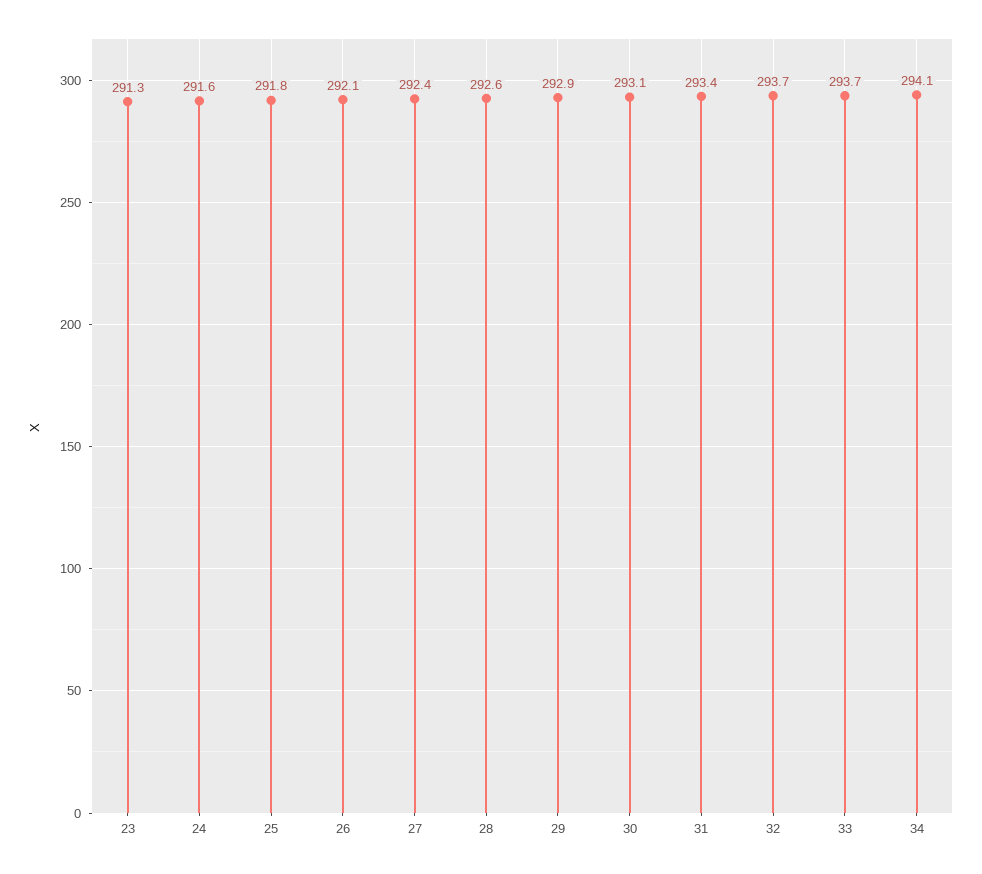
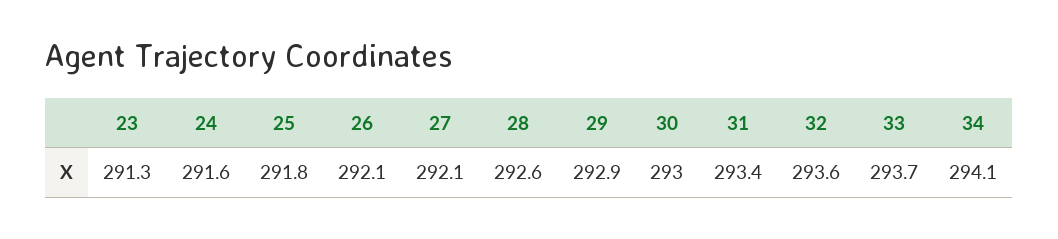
  {
    "23": 291.3,
    "24": 291.6,
    "25": 291.8,
    "26": 292.1,
-   "27": 292.4,
+   "27": 292.1,
    "28": 292.6,
    "29": 292.9,
-   "30": 293.1,
+   "30": 293,
    "31": 293.4,
-   "32": 293.7,
+   "32": 293.6,
    "33": 293.7,
    "34": 294.1
  }

